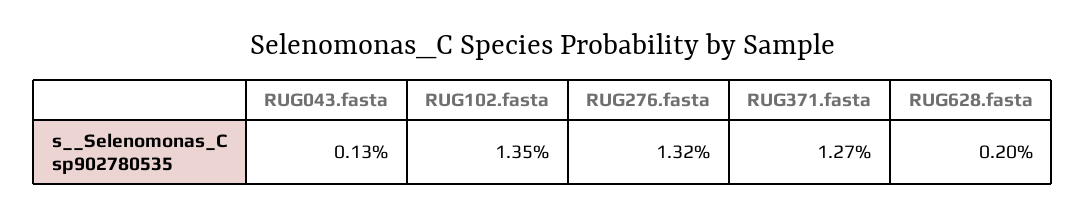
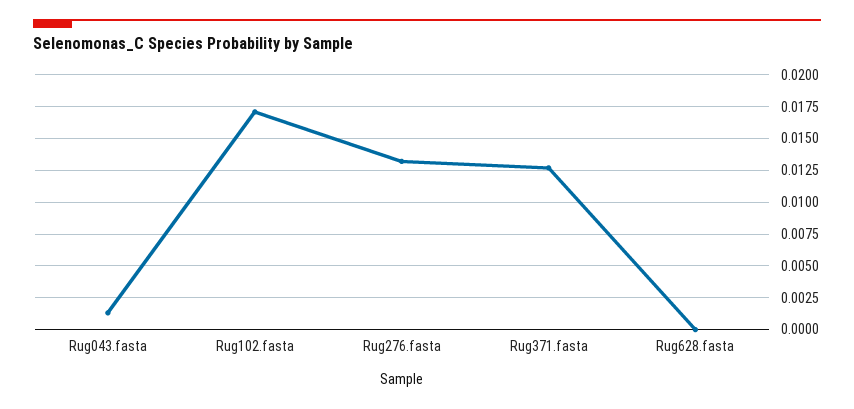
  {
    "RUG043.fasta": 0.0013,
-   "RUG102.fasta": 0.0135,
+   "RUG102.fasta": 0.017,
    "RUG276.fasta": 0.0132,
    "RUG371.fasta": 0.0127,
-   "RUG628.fasta": 0.002
+   "RUG628.fasta": 0
  }

